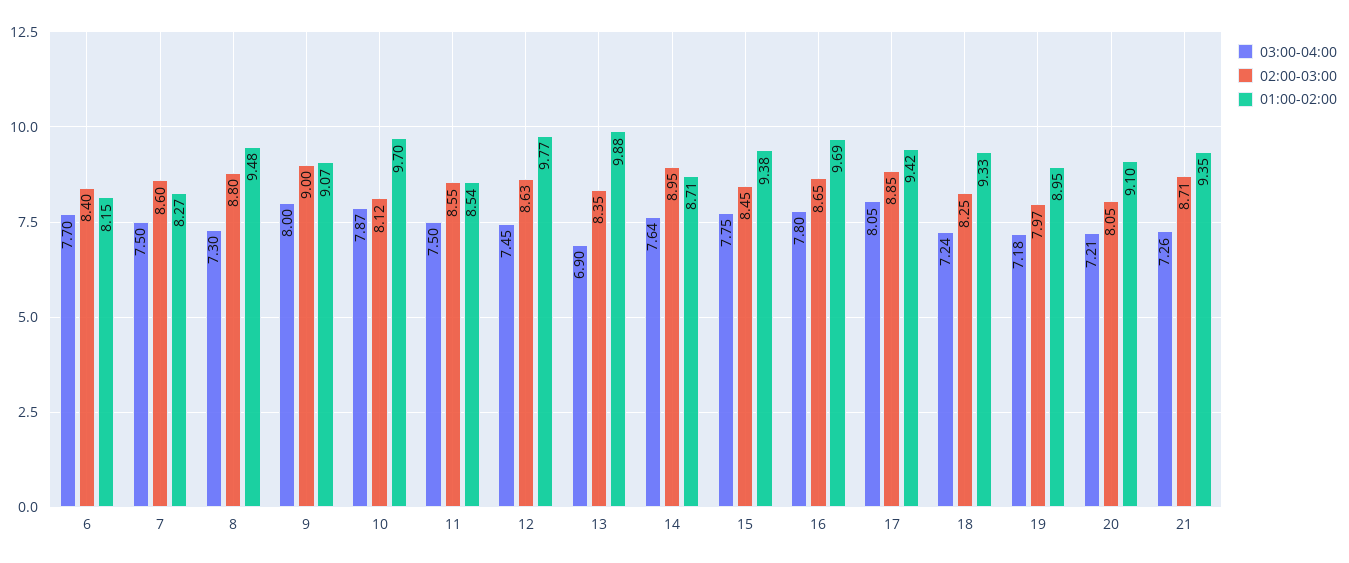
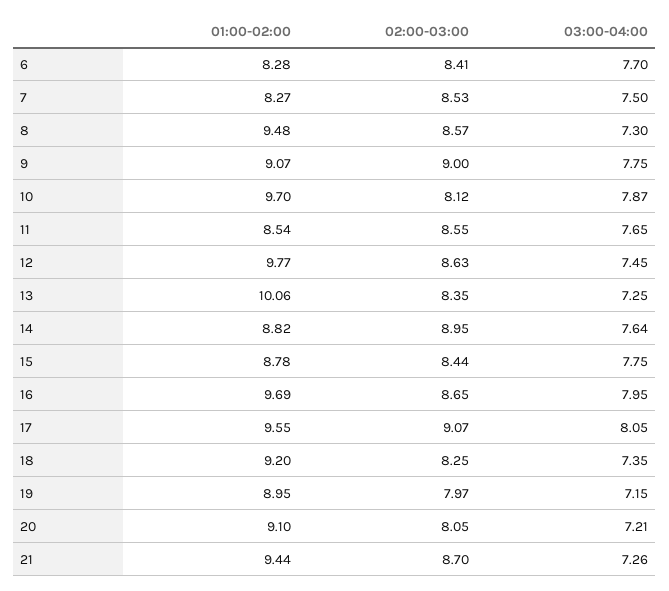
  {
    "03:00-04:00": {
      "6": 7.7,
      "7": 7.5,
      "8": 7.3,
-     "9": 8,
+     "9": 7.75,
      "10": 7.87,
-     "11": 7.5,
+     "11": 7.65,
      "12": 7.45,
-     "13": 6.9,
+     "13": 7.25,
      "14": 7.64,
      "15": 7.75,
-     "16": 7.8,
+     "16": 7.95,
      "17": 8.05,
-     "18": 7.24,
+     "18": 7.35,
-     "19": 7.18,
+     "19": 7.15,
      "20": 7.21,
      "21": 7.26
    },
    "02:00-03:00": {
-     "6": 8.4,
+     "6": 8.41,
-     "7": 8.6,
+     "7": 8.53,
-     "8": 8.8,
+     "8": 8.57,
      "9": 9,
      "10": 8.12,
      "11": 8.55,
      "12": 8.63,
      "13": 8.35,
      "14": 8.95,
-     "15": 8.45,
+     "15": 8.44,
      "16": 8.65,
-     "17": 8.85,
+     "17": 9.07,
      "18": 8.25,
      "19": 7.97,
      "20": 8.05,
-     "21": 8.71
+     "21": 8.7
    },
    "01:00-02:00": {
-     "6": 8.15,
+     "6": 8.28,
      "7": 8.27,
      "8": 9.48,
      "9": 9.07,
      "10": 9.7,
      "11": 8.54,
      "12": 9.77,
-     "13": 9.88,
+     "13": 10.06,
-     "14": 8.71,
+     "14": 8.82,
-     "15": 9.38,
+     "15": 8.78,
      "16": 9.69,
-     "17": 9.42,
+     "17": 9.55,
-     "18": 9.33,
+     "18": 9.2,
      "19": 8.95,
      "20": 9.1,
-     "21": 9.35
+     "21": 9.44
    }
  }

